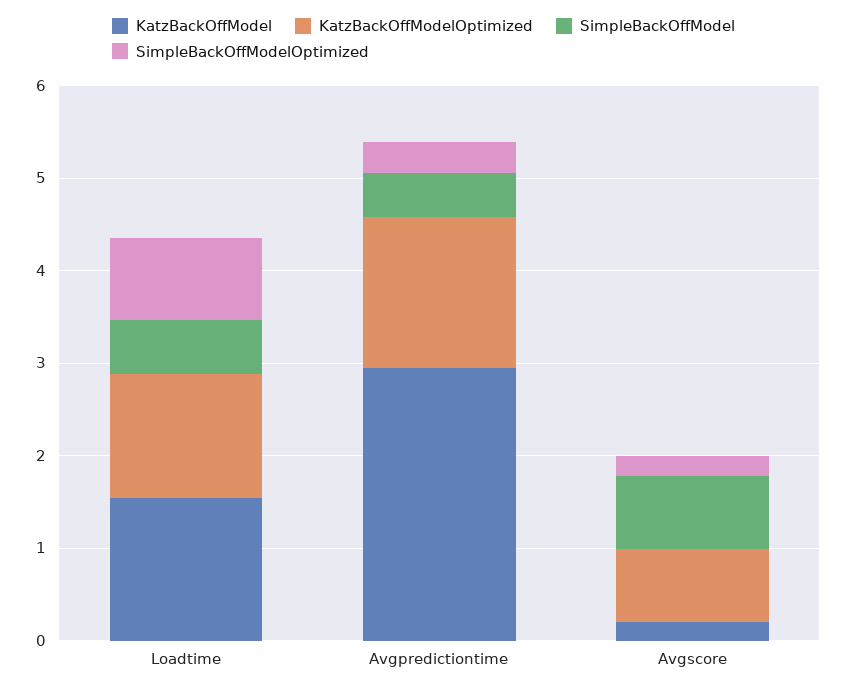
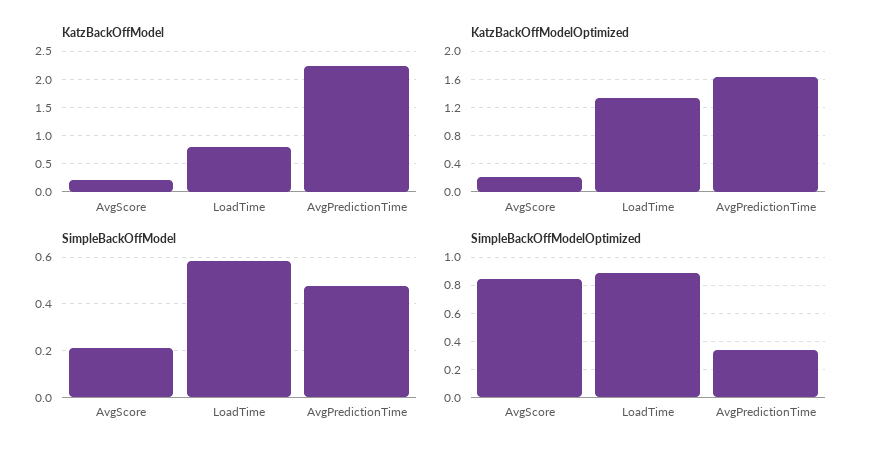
  {
    "KatzBackOffModel": {
-     "Loadtime": 1.6,
+     "Loadtime": 0.75,
-     "Avgpredictiontime": 3,
+     "Avgpredictiontime": 2.25,
      "Avgscore": 0.2
    },
    "KatzBackOffModelOptimized": {
      "Loadtime": 1.3,
      "Avgpredictiontime": 1.6,
-     "Avgscore": 0.8
+     "Avgscore": 0.2
    },
    "SimpleBackOffModel": {
      "Loadtime": 0.6,
      "Avgpredictiontime": 0.5,
-     "Avgscore": 0.8
+     "Avgscore": 0.2
    },
    "SimpleBackOffModelOptimized": {
      "Loadtime": 0.9,
      "Avgpredictiontime": 0.35,
-     "Avgscore": 0.2
+     "Avgscore": 0.85
    }
  }

